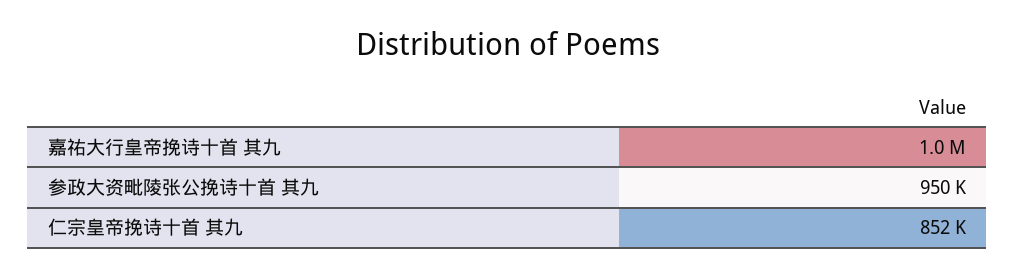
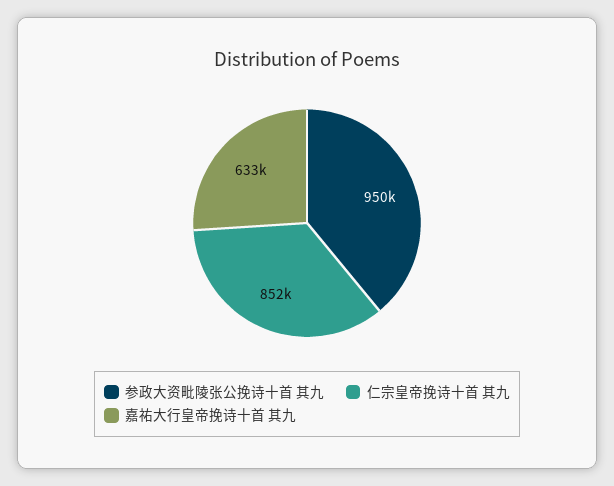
  {
-   "嘉祐大行皇帝挽诗十首 其九": 1000000,
+   "嘉祐大行皇帝挽诗十首 其九": 633000,
    "参政大资毗陵张公挽诗十首 其九": 950000,
    "仁宗皇帝挽诗十首 其九": 852000
  }

